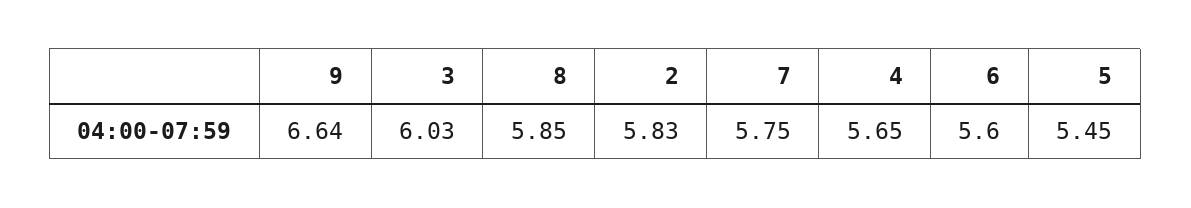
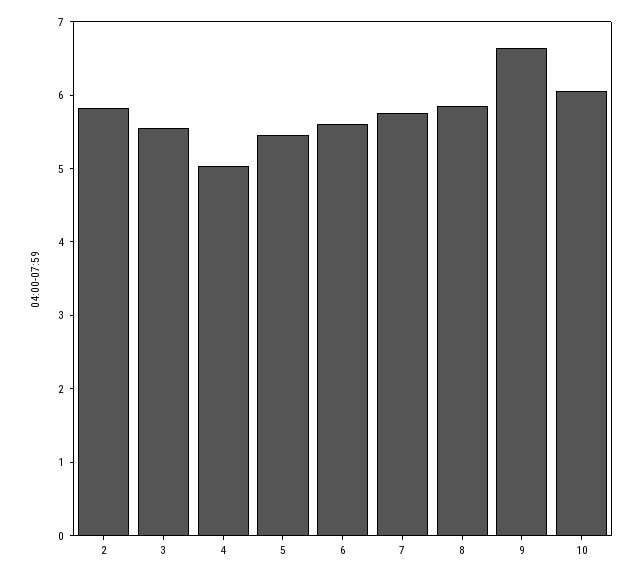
  {
    "9": 6.64,
-   "3": 6.03,
+   "3": 5.6,
    "8": 5.85,
    "2": 5.83,
    "7": 5.75,
-   "4": 5.65,
+   "4": 5,
    "6": 5.6,
-   "5": 5.45
+   "5": 5.45,
+   "10": 6
  }

